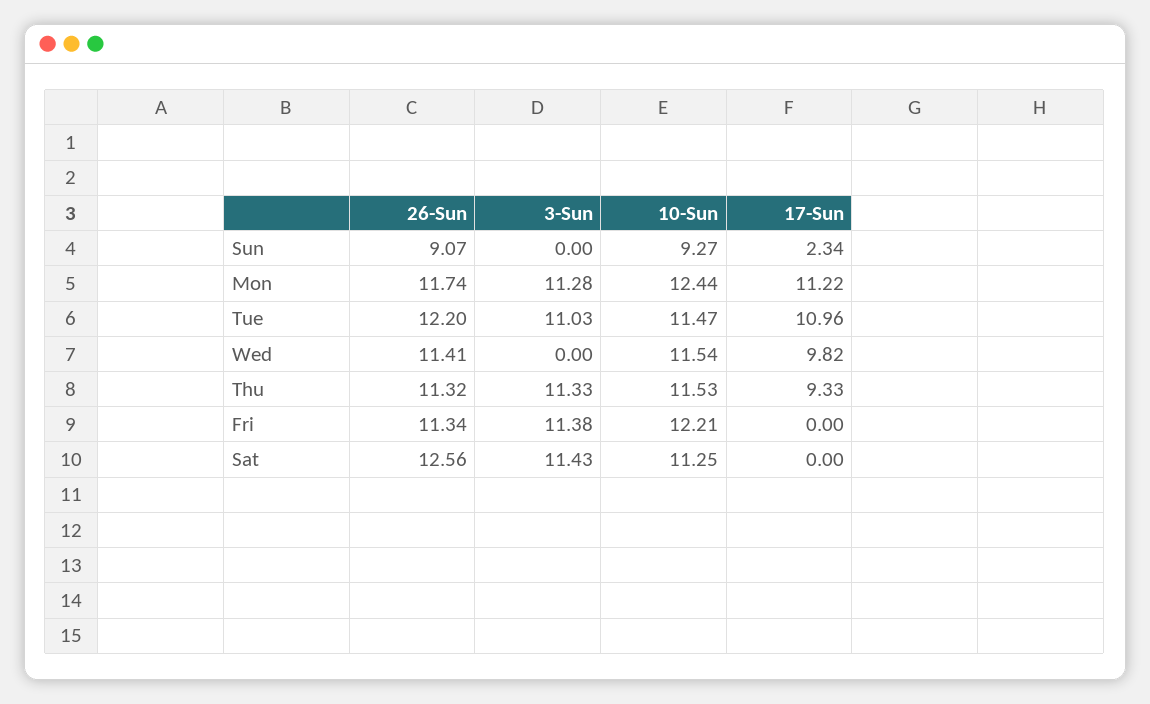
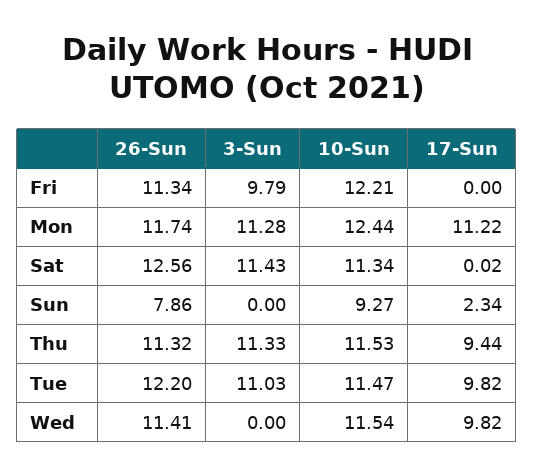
  {
    "26-Sun": {
-     "Sun": 9.07,
+     "Sun": 7.86,
      "Mon": 11.74,
      "Tue": 12.2,
      "Wed": 11.41,
      "Thu": 11.32,
      "Fri": 11.34,
      "Sat": 12.56
    },
    "3-Sun": {
      "Sun": 0,
      "Mon": 11.28,
      "Tue": 11.03,
      "Wed": 0,
      "Thu": 11.33,
-     "Fri": 11.38,
+     "Fri": 9.79,
      "Sat": 11.43
    },
    "10-Sun": {
      "Sun": 9.27,
      "Mon": 12.44,
      "Tue": 11.47,
      "Wed": 11.54,
      "Thu": 11.53,
      "Fri": 12.21,
-     "Sat": 11.25
+     "Sat": 11.34
    },
    "17-Sun": {
      "Sun": 2.34,
      "Mon": 11.22,
-     "Tue": 10.96,
+     "Tue": 9.82,
      "Wed": 9.82,
-     "Thu": 9.33,
+     "Thu": 9.44,
      "Fri": 0,
-     "Sat": 0
+     "Sat": 0.02
    }
  }

